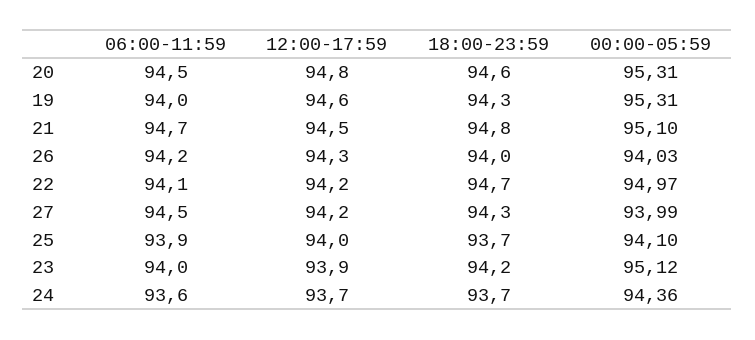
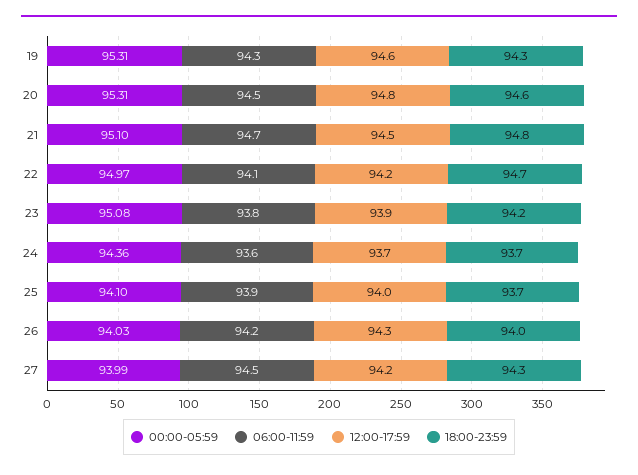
  {
    "06:00-11:59": {
      "20": 94.5,
-     "19": 94,
+     "19": 94.3,
      "21": 94.7,
      "26": 94.2,
      "22": 94.1,
      "27": 94.5,
      "25": 93.9,
-     "23": 94,
+     "23": 93.8,
      "24": 93.6
    },
    "12:00-17:59": {
      "20": 94.8,
      "19": 94.6,
      "21": 94.5,
      "26": 94.3,
      "22": 94.2,
      "27": 94.2,
      "25": 94,
      "23": 93.9,
      "24": 93.7
    },
    "18:00-23:59": {
      "20": 94.6,
      "19": 94.3,
      "21": 94.8,
      "26": 94,
      "22": 94.7,
      "27": 94.3,
      "25": 93.7,
      "23": 94.2,
      "24": 93.7
    },
    "00:00-05:59": {
      "20": 95.31,
      "19": 95.31,
      "21": 95.1,
      "26": 94.03,
      "22": 94.97,
      "27": 93.99,
      "25": 94.1,
-     "23": 95.12,
+     "23": 95.08,
      "24": 94.36
    }
  }

